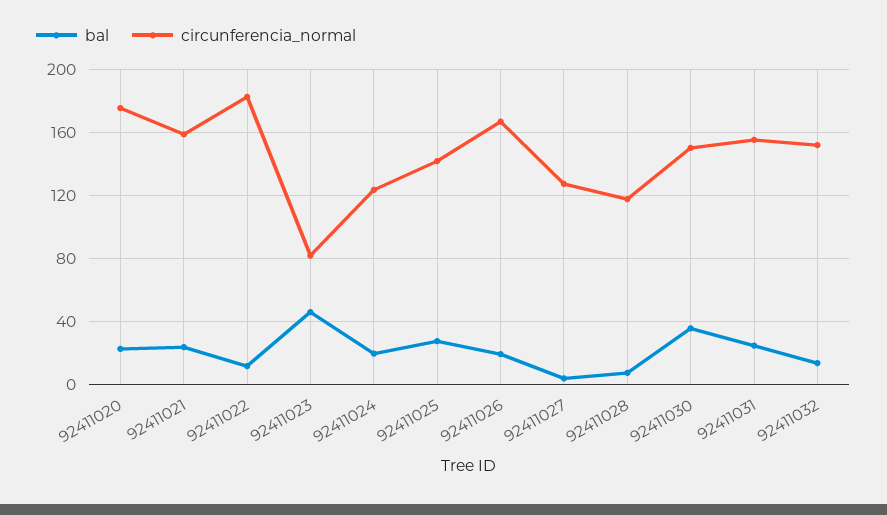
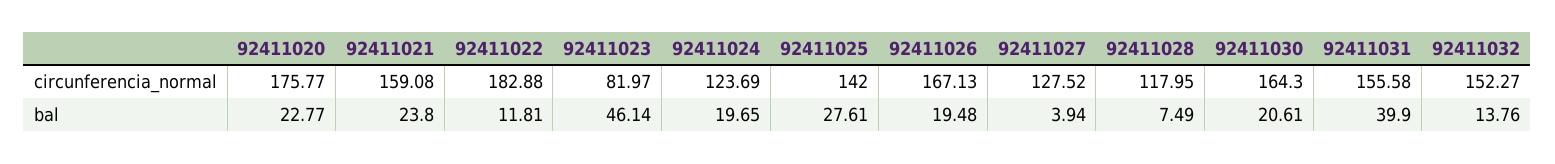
  {
    "bal": {
      "92411020": 22.77,
      "92411021": 23.8,
      "92411022": 11.81,
      "92411023": 46.14,
      "92411024": 19.65,
      "92411025": 27.61,
      "92411026": 19.48,
      "92411027": 3.94,
      "92411028": 7.49,
-     "92411030": 35,
+     "92411030": 20.61,
-     "92411031": 25,
+     "92411031": 39.9,
      "92411032": 13.76
    },
    "circunferencia_normal": {
      "92411020": 175.77,
      "92411021": 159.08,
      "92411022": 182.88,
      "92411023": 81.97,
      "92411024": 123.69,
      "92411025": 142,
      "92411026": 167.13,
      "92411027": 127.52,
      "92411028": 117.95,
-     "92411030": 150,
+     "92411030": 164.3,
      "92411031": 155.58,
      "92411032": 152.27
    }
  }

